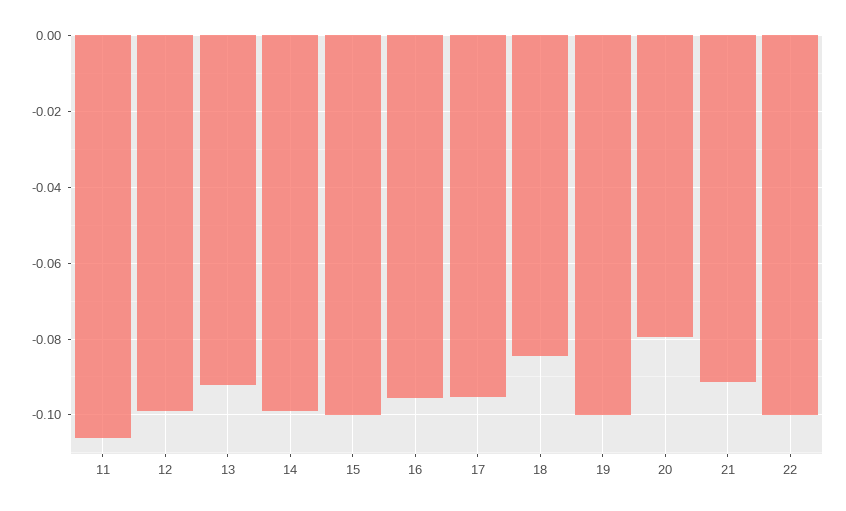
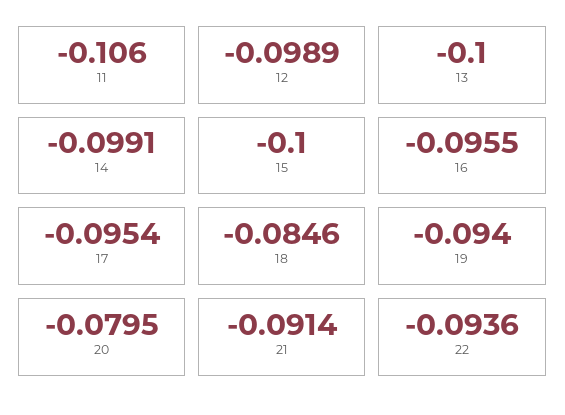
  {
    "11": -0.106,
    "12": -0.0989,
-   "13": -0.092,
+   "13": -0.1,
    "14": -0.0991,
    "15": -0.1,
    "16": -0.0955,
    "17": -0.0954,
    "18": -0.0846,
-   "19": -0.1,
+   "19": -0.094,
    "20": -0.0795,
    "21": -0.0914,
-   "22": -0.1
+   "22": -0.0936
  }

